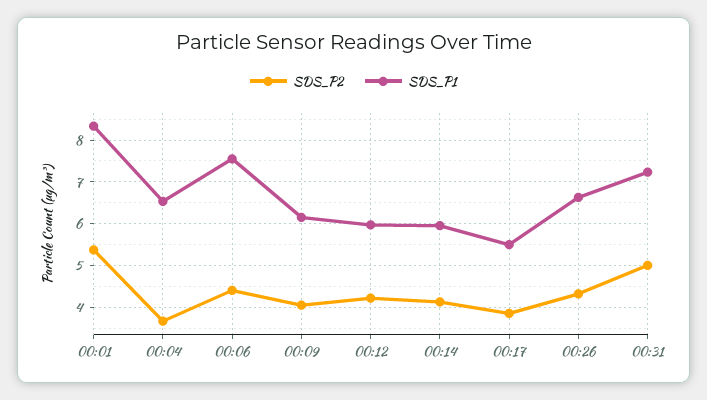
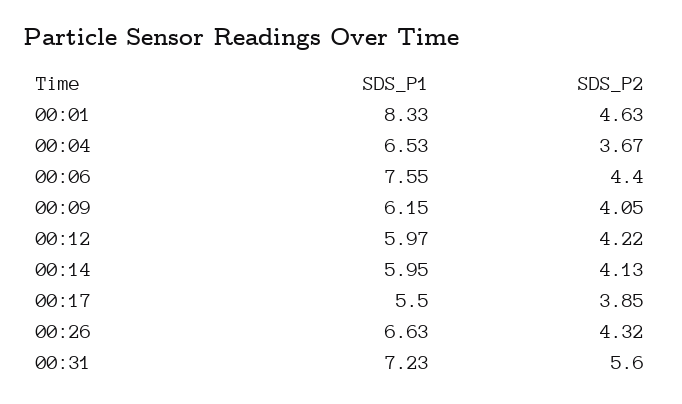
  {
    "SDS_P2": {
-     "00:01": 5.4,
+     "00:01": 4.63,
      "00:04": 3.67,
      "00:06": 4.4,
      "00:09": 4.05,
      "00:12": 4.22,
      "00:14": 4.13,
      "00:17": 3.85,
      "00:26": 4.32,
-     "00:31": 5
+     "00:31": 5.6
    },
    "SDS_P1": {
      "00:01": 8.33,
      "00:04": 6.53,
      "00:06": 7.55,
      "00:09": 6.15,
      "00:12": 5.97,
      "00:14": 5.95,
      "00:17": 5.5,
      "00:26": 6.63,
      "00:31": 7.23
    }
  }

